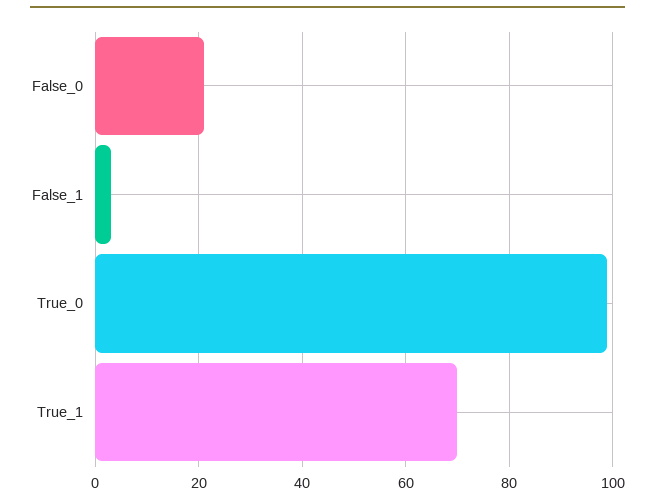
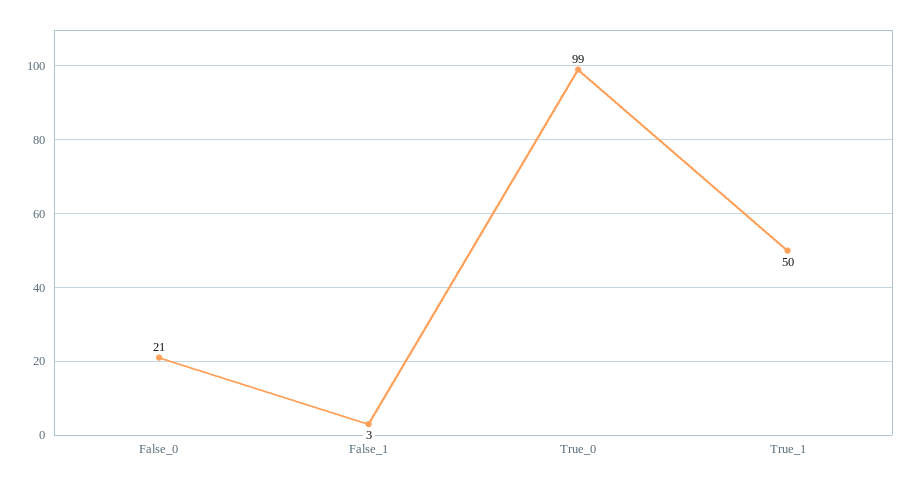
  {
    "False_0": 21,
    "False_1": 3,
    "True_0": 99,
-   "True_1": 70
+   "True_1": 50
  }

